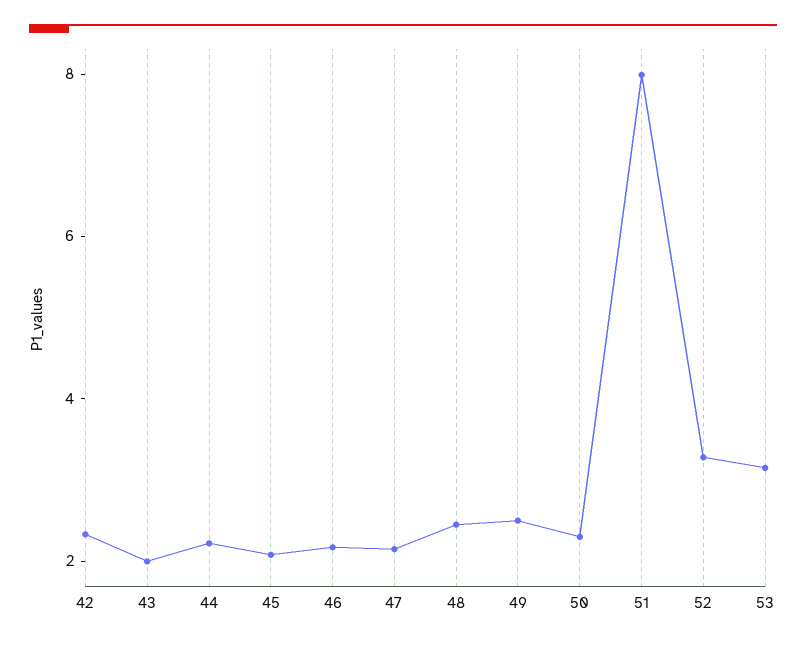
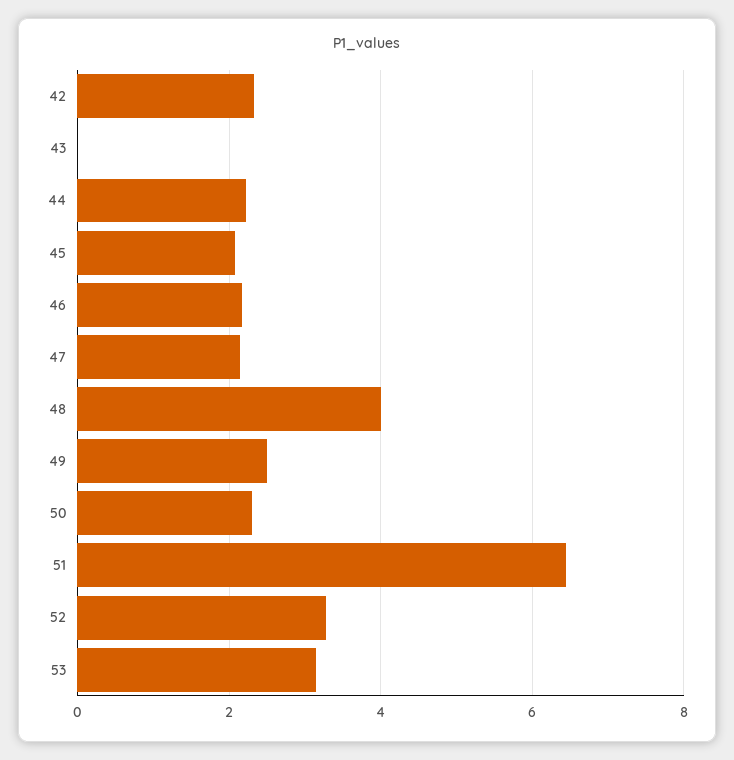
  {
    "42": 2.4,
-   "43": 2,
+   "43": 0,
    "44": 2.2,
    "45": 2,
    "46": 2.2,
    "47": 2.2,
-   "48": 2.5,
+   "48": 4,
    "49": 2.6,
    "50": 2.4,
-   "51": 8,
+   "51": 6.4,
    "52": 3.2,
    "53": 3.2
  }

